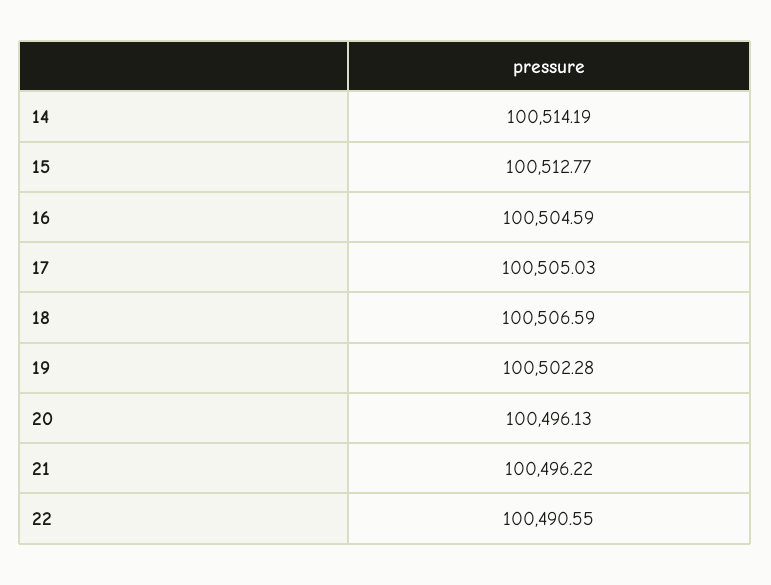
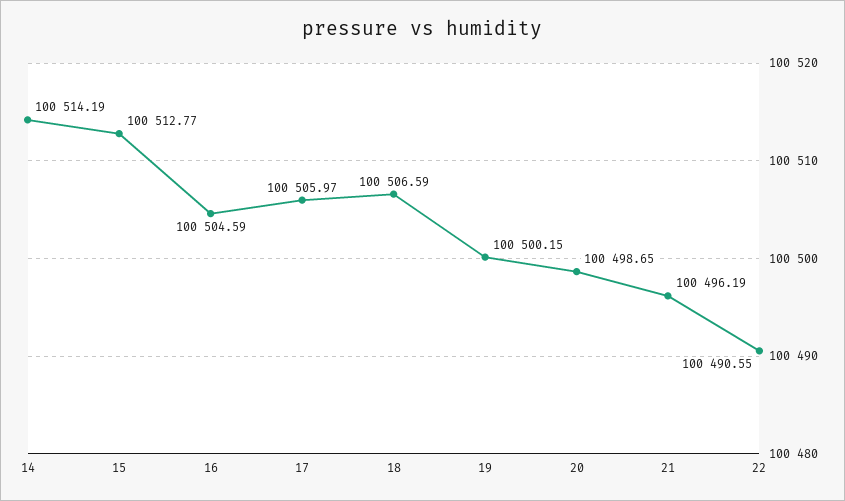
  {
    "14": 100514.19,
    "15": 100512.77,
    "16": 100504.59,
-   "17": 100505.03,
+   "17": 100505.97,
    "18": 100506.59,
-   "19": 100502.28,
+   "19": 100500.15,
-   "20": 100496.13,
+   "20": 100498.65,
-   "21": 100496.22,
+   "21": 100496.19,
    "22": 100490.55
  }

